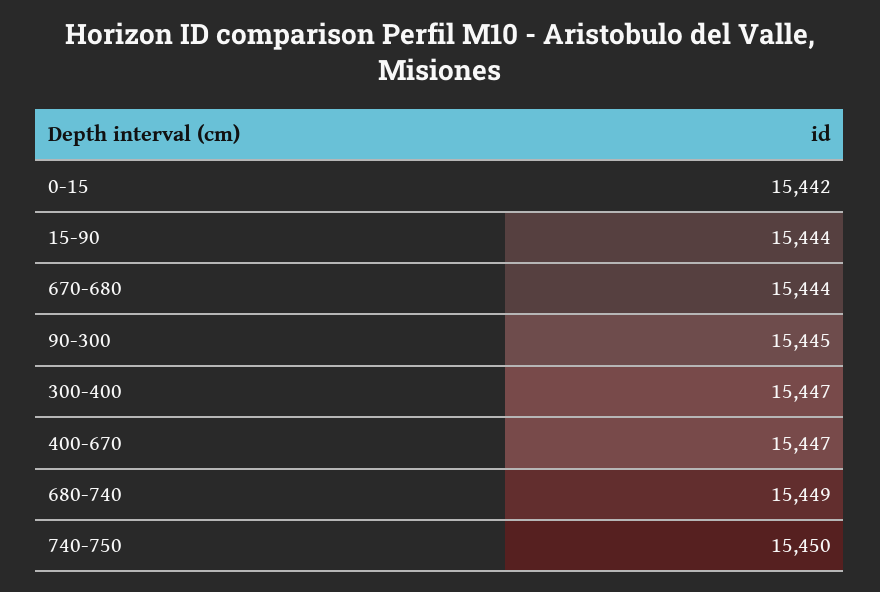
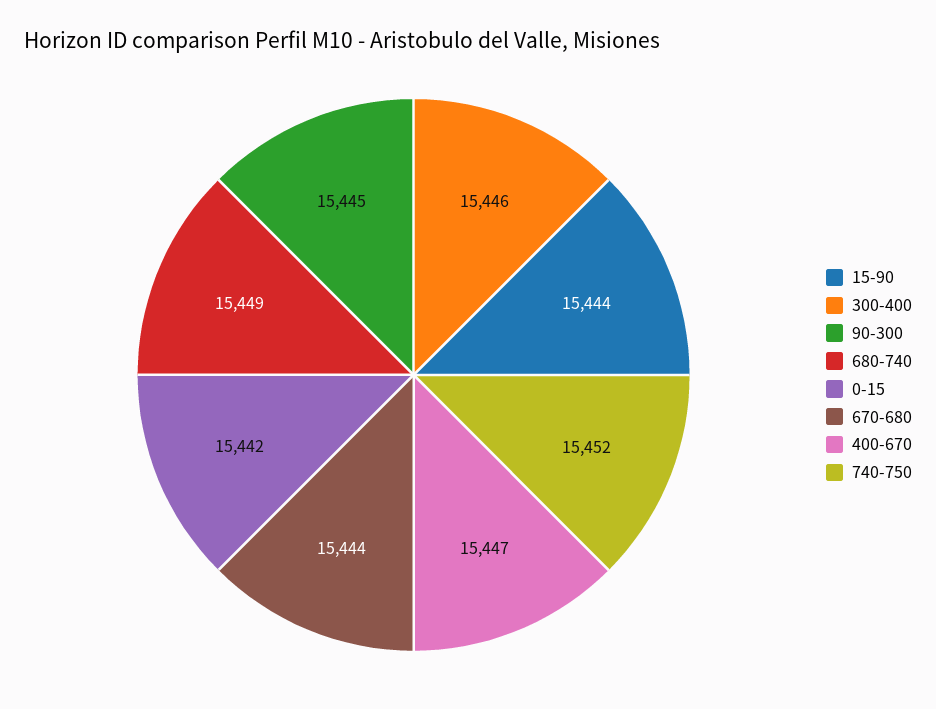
  {
    "0-15": 15442,
    "15-90": 15444,
    "670-680": 15444,
    "90-300": 15445,
-   "300-400": 15447,
+   "300-400": 15446,
    "400-670": 15447,
    "680-740": 15449,
-   "740-750": 15450
+   "740-750": 15452
  }

